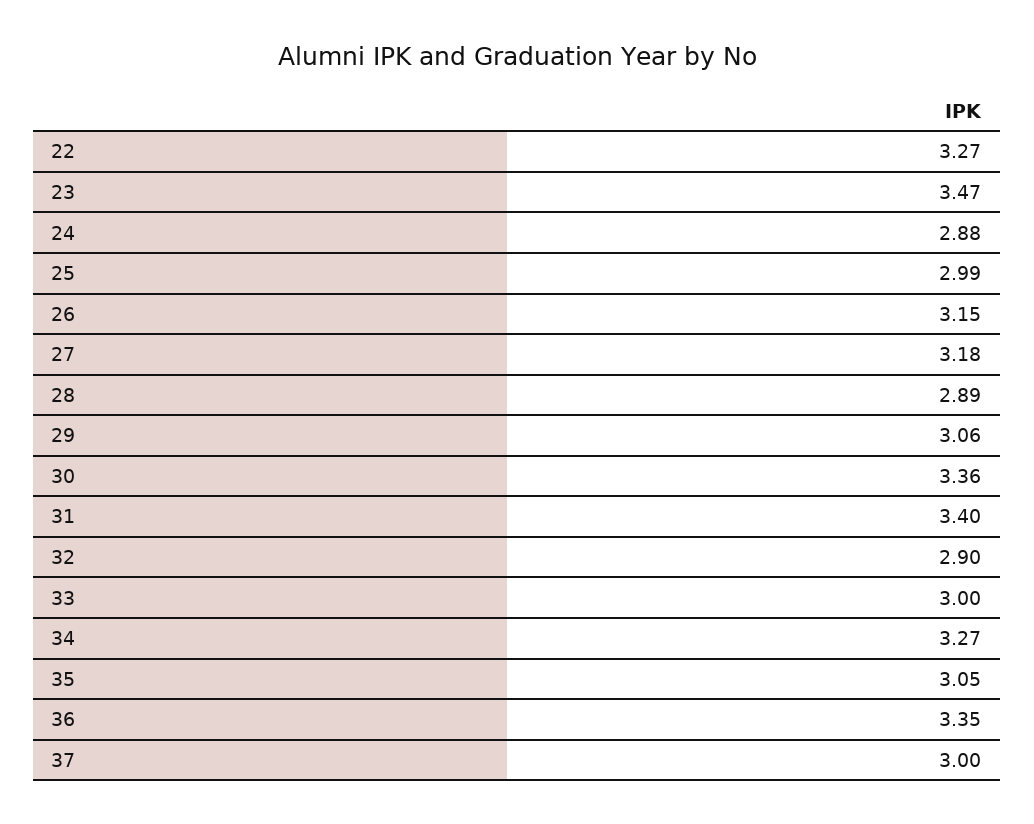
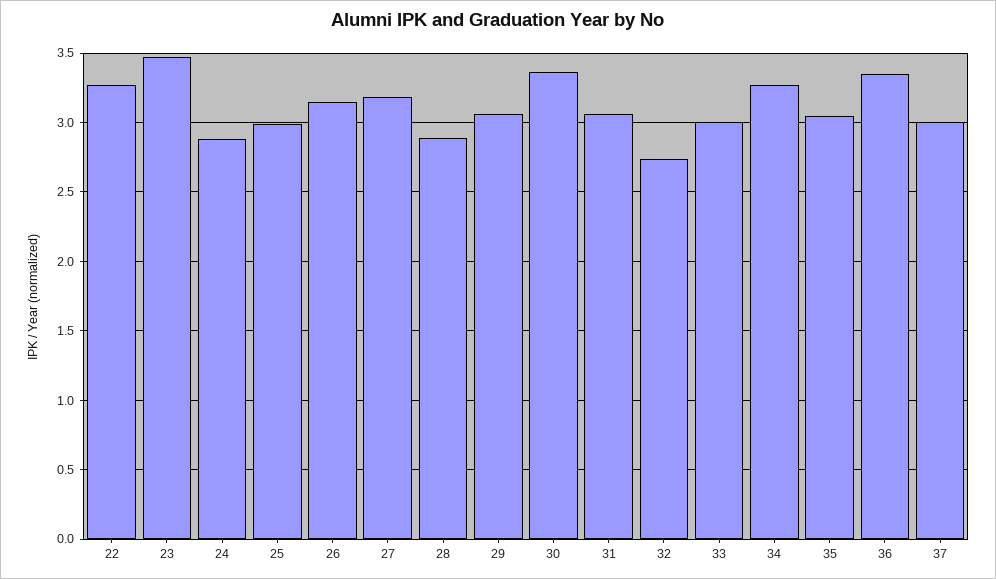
  {
    "22": 3.27,
    "23": 3.47,
    "24": 2.88,
    "25": 2.99,
    "26": 3.15,
    "27": 3.18,
    "28": 2.89,
    "29": 3.06,
    "30": 3.36,
-   "31": 3.4,
+   "31": 3.05,
-   "32": 2.9,
+   "32": 2.75,
    "33": 3,
    "34": 3.27,
    "35": 3.05,
    "36": 3.35,
    "37": 3
  }

